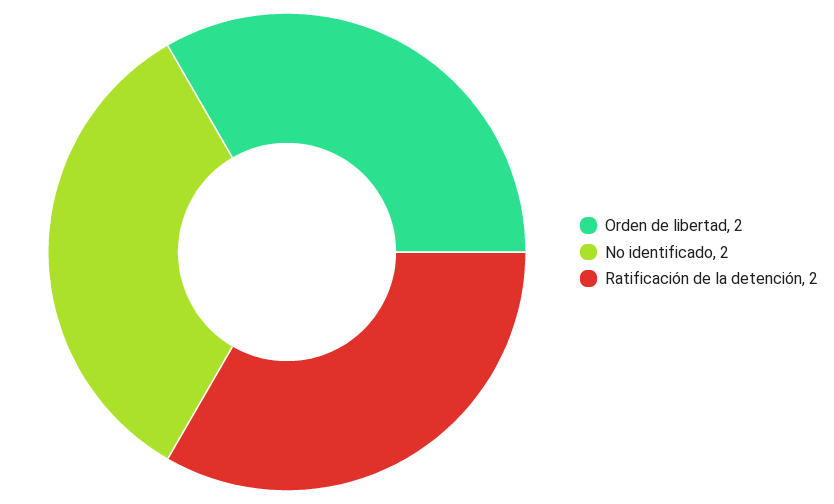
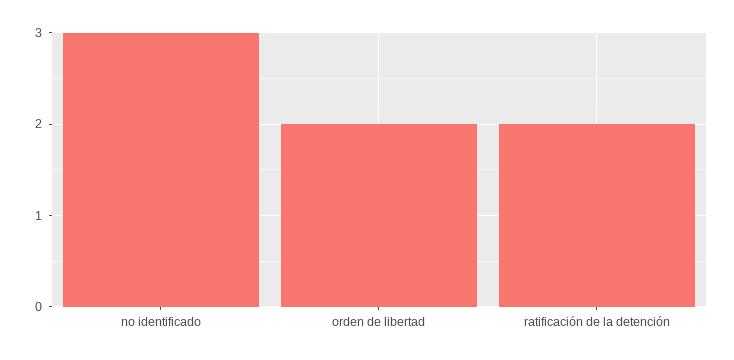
  {
    "Orden de libertad": 2,
-   "No identificado": 2,
+   "No identificado": 3,
    "Ratificación de la detención": 2
  }

